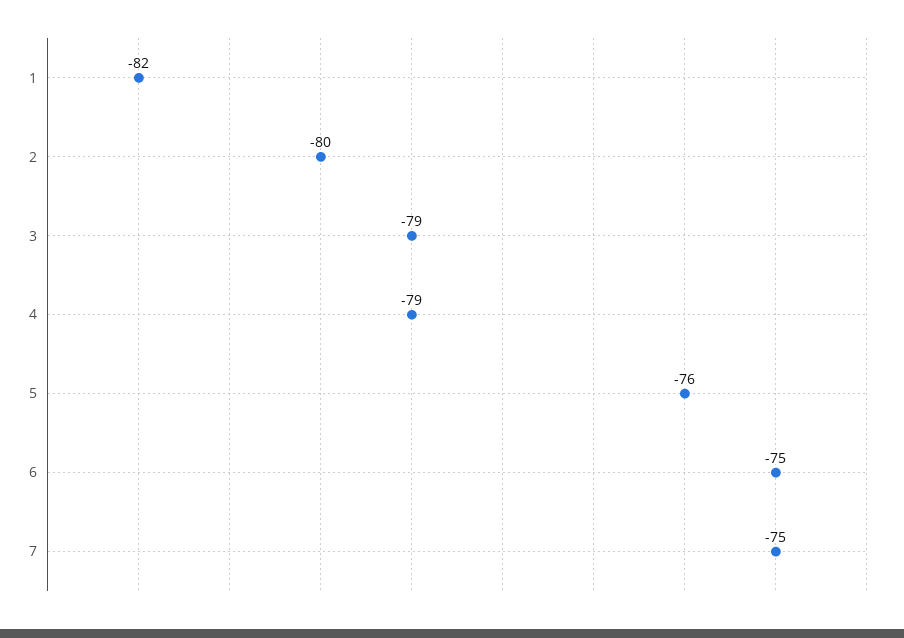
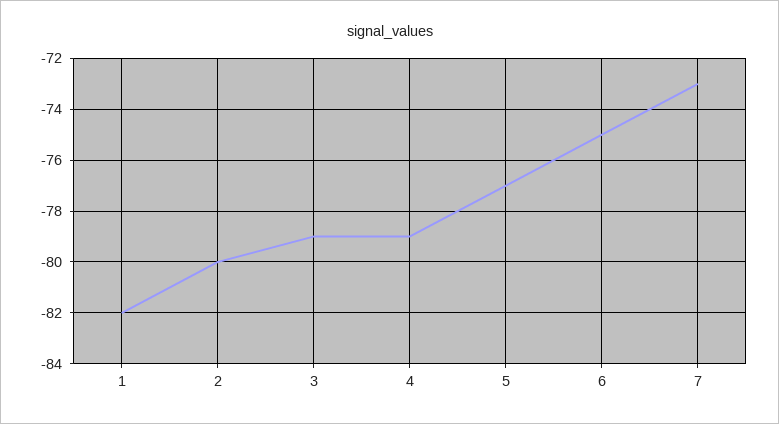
  {
    "1": -82,
    "2": -80,
    "3": -79,
    "4": -79,
-   "5": -76,
+   "5": -77,
    "6": -75,
-   "7": -75
+   "7": -73
  }

